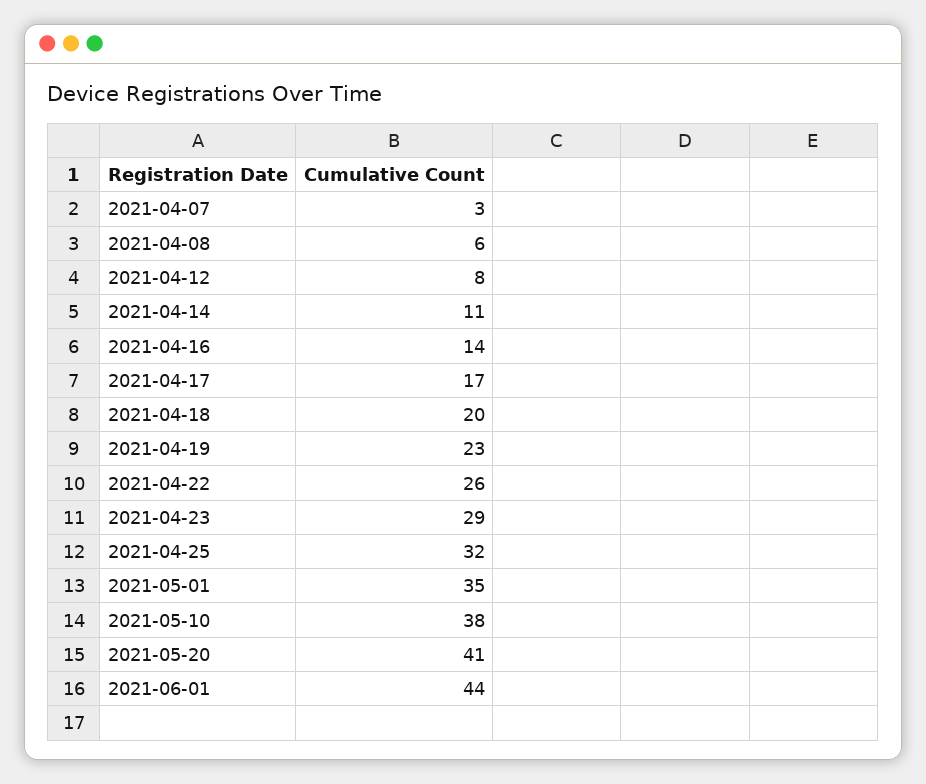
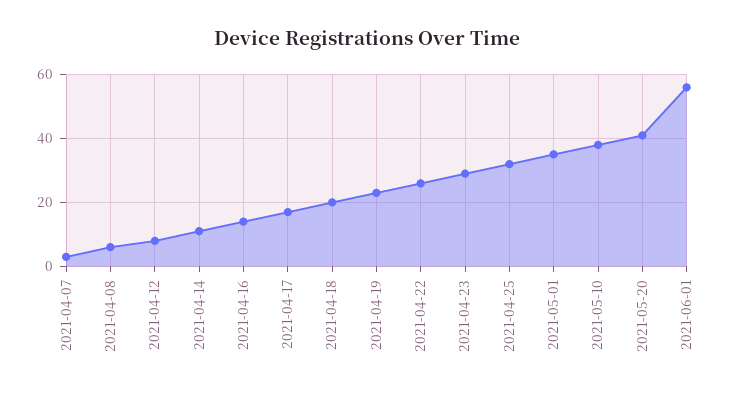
  {
    "2021-04-07": 3,
    "2021-04-08": 6,
    "2021-04-12": 8,
    "2021-04-14": 11,
    "2021-04-16": 14,
    "2021-04-17": 17,
    "2021-04-18": 20,
    "2021-04-19": 23,
    "2021-04-22": 26,
    "2021-04-23": 29,
    "2021-04-25": 32,
    "2021-05-01": 35,
    "2021-05-10": 38,
    "2021-05-20": 41,
-   "2021-06-01": 44
+   "2021-06-01": 55
  }

